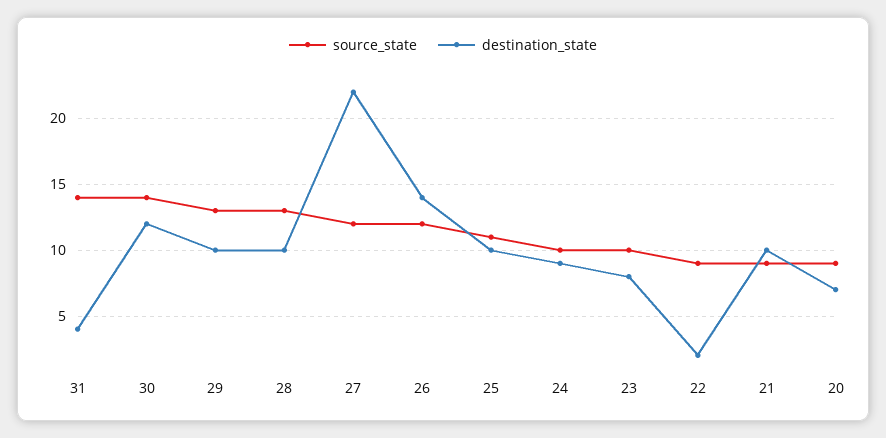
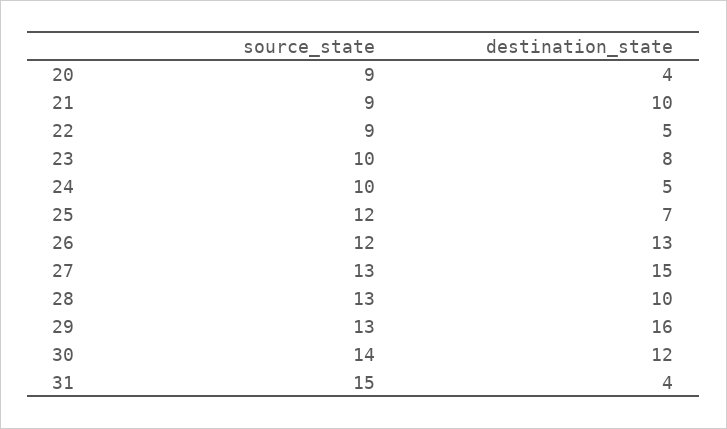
  {
    "source_state": {
-     "31": 14,
+     "31": 15,
      "30": 14,
      "29": 13,
      "28": 13,
-     "27": 12,
+     "27": 13,
      "26": 12,
-     "25": 11,
+     "25": 12,
      "24": 10,
      "23": 10,
      "22": 9,
      "21": 9,
      "20": 9
    },
    "destination_state": {
      "31": 4,
      "30": 12,
-     "29": 10,
+     "29": 16,
      "28": 10,
-     "27": 22,
+     "27": 15,
-     "26": 14,
+     "26": 13,
-     "25": 10,
+     "25": 7,
-     "24": 9,
+     "24": 5,
      "23": 8,
-     "22": 2,
+     "22": 5,
      "21": 10,
-     "20": 7
+     "20": 4
    }
  }

